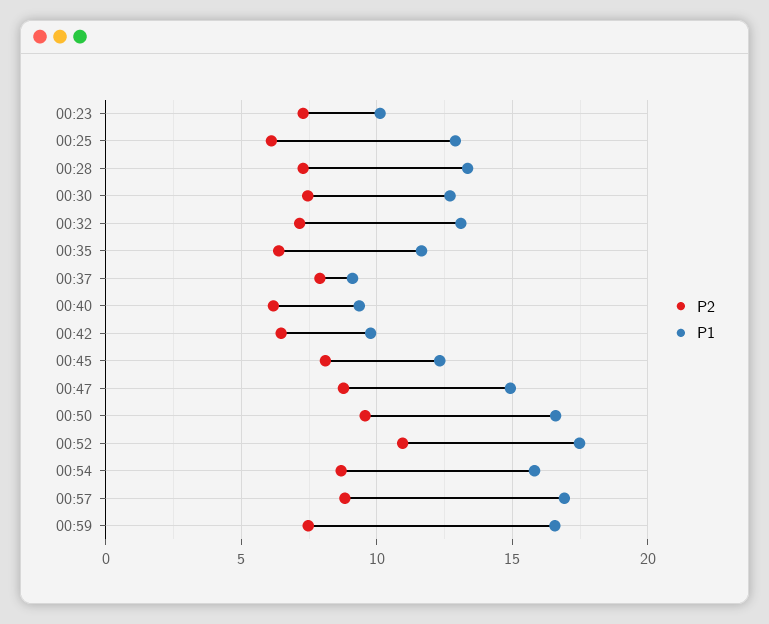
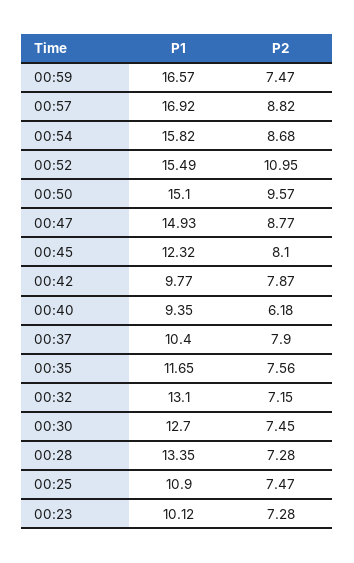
  {
    "P2": {
      "00:23": 7.28,
-     "00:25": 6,
+     "00:25": 7.47,
      "00:28": 7.28,
      "00:30": 7.45,
      "00:32": 7.15,
-     "00:35": 6.5,
+     "00:35": 7.56,
      "00:37": 7.9,
      "00:40": 6.18,
-     "00:42": 6.5,
+     "00:42": 7.87,
      "00:45": 8.1,
      "00:47": 8.77,
      "00:50": 9.57,
      "00:52": 10.95,
      "00:54": 8.68,
      "00:57": 8.82,
      "00:59": 7.47
    },
    "P1": {
      "00:23": 10.12,
-     "00:25": 13,
+     "00:25": 10.9,
      "00:28": 13.35,
      "00:30": 12.7,
      "00:32": 13.1,
      "00:35": 11.65,
-     "00:37": 9,
+     "00:37": 10.4,
      "00:40": 9.35,
      "00:42": 9.77,
      "00:45": 12.32,
      "00:47": 14.93,
-     "00:50": 16.5,
+     "00:50": 15.1,
-     "00:52": 17.5,
+     "00:52": 15.49,
      "00:54": 15.82,
      "00:57": 16.92,
      "00:59": 16.57
    }
  }

